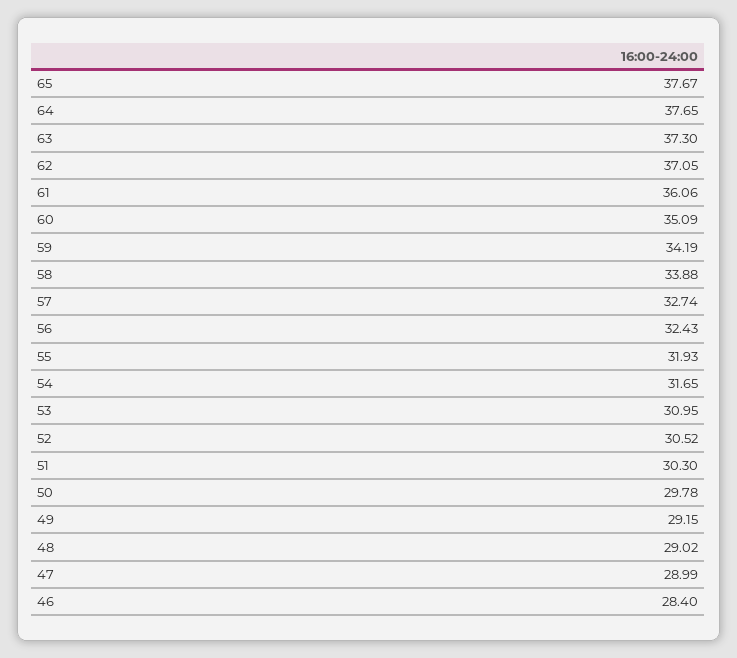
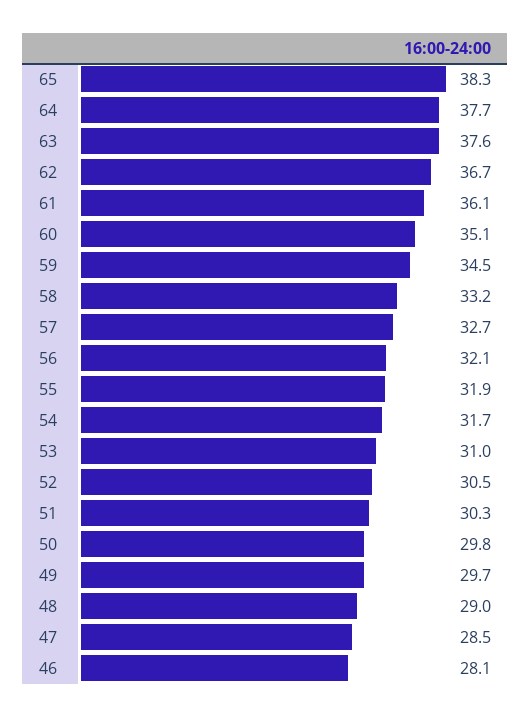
  {
-   "65": 37.67,
+   "65": 38.3,
    "64": 37.65,
-   "63": 37.3,
+   "63": 37.6,
-   "62": 37.05,
+   "62": 36.7,
    "61": 36.06,
    "60": 35.09,
-   "59": 34.19,
+   "59": 34.5,
-   "58": 33.88,
+   "58": 33.2,
    "57": 32.74,
-   "56": 32.43,
+   "56": 32.1,
    "55": 31.93,
    "54": 31.65,
    "53": 30.95,
    "52": 30.52,
    "51": 30.3,
    "50": 29.78,
-   "49": 29.15,
+   "49": 29.7,
    "48": 29.02,
-   "47": 28.99,
+   "47": 28.5,
-   "46": 28.4
+   "46": 28.1
  }

